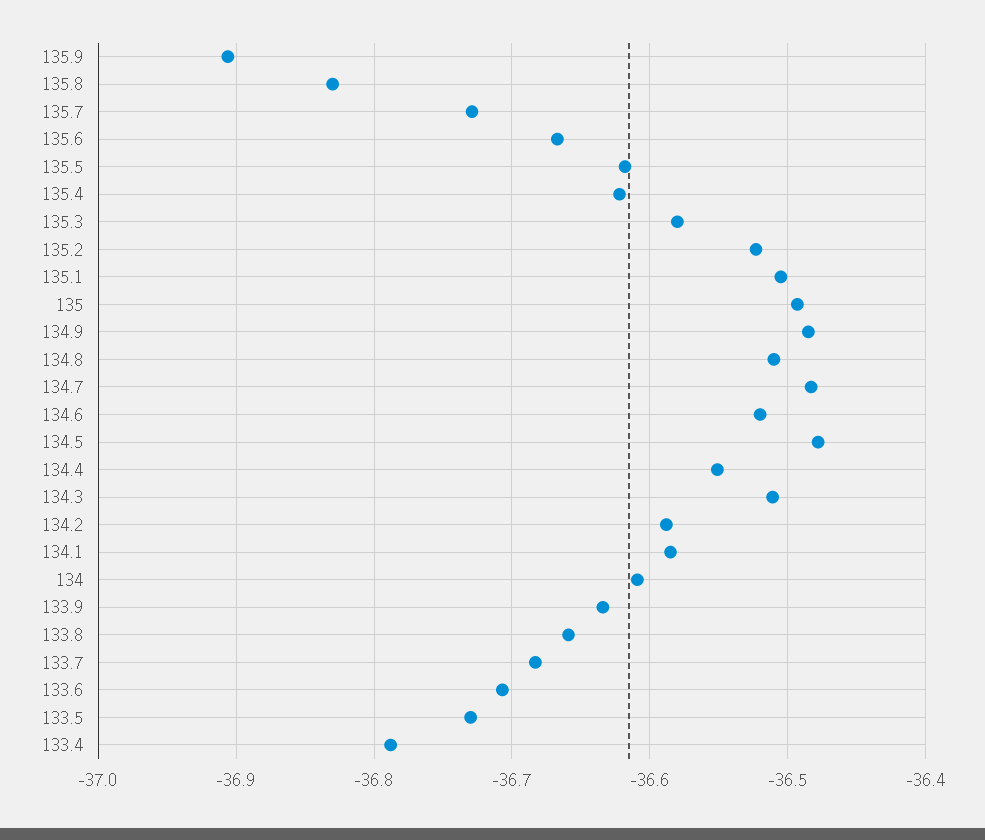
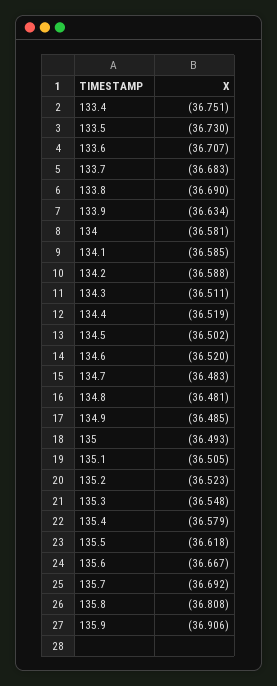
  {
    "135.9": -36.906,
-   "135.8": -36.83,
+   "135.8": -36.808,
-   "135.7": -36.73,
+   "135.7": -36.692,
    "135.6": -36.667,
    "135.5": -36.618,
-   "135.4": -36.62,
+   "135.4": -36.579,
-   "135.3": -36.58,
+   "135.3": -36.548,
    "135.2": -36.523,
    "135.1": -36.505,
    "135": -36.493,
    "134.9": -36.485,
-   "134.8": -36.51,
+   "134.8": -36.481,
    "134.7": -36.483,
    "134.6": -36.52,
-   "134.5": -36.48,
+   "134.5": -36.502,
-   "134.4": -36.55,
+   "134.4": -36.519,
    "134.3": -36.511,
    "134.2": -36.588,
    "134.1": -36.585,
-   "134": -36.61,
+   "134": -36.581,
    "133.9": -36.634,
-   "133.8": -36.66,
+   "133.8": -36.69,
    "133.7": -36.683,
    "133.6": -36.707,
    "133.5": -36.73,
-   "133.4": -36.79
+   "133.4": -36.751
  }

